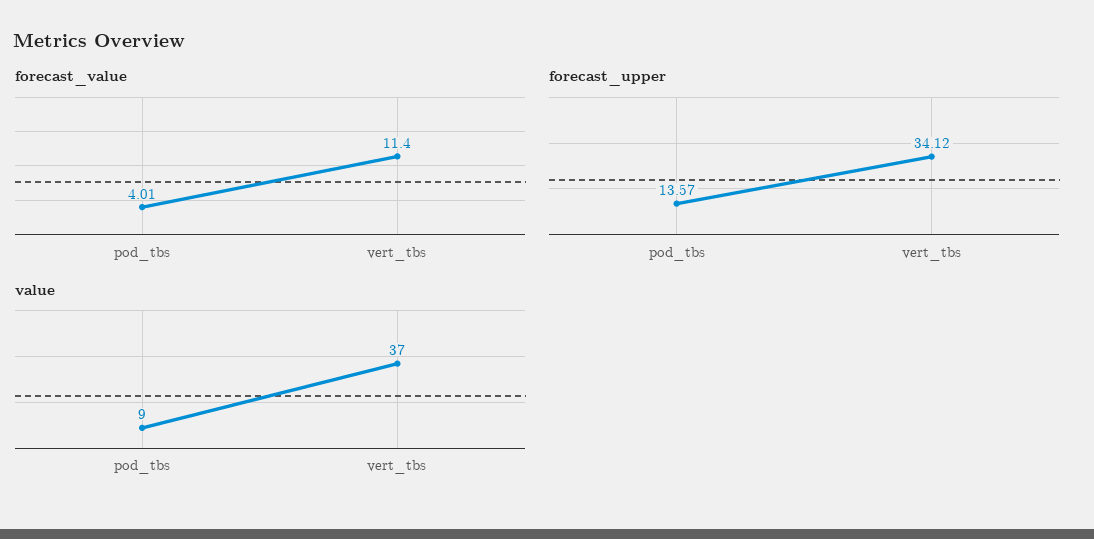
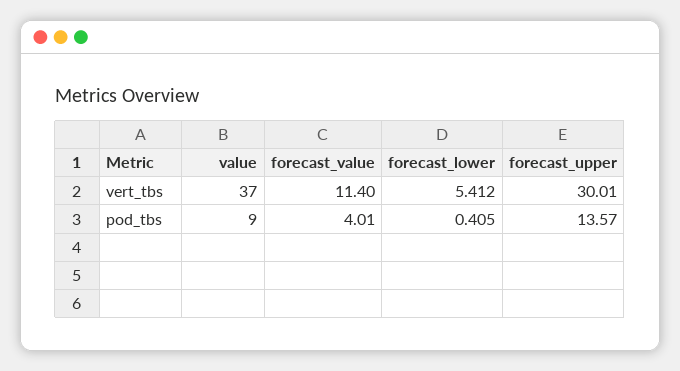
  {
    "forecast_value": {
      "pod_tbs": 4.01,
      "vert_tbs": 11.4
    },
    "forecast_upper": {
      "pod_tbs": 13.57,
-     "vert_tbs": 34.12
+     "vert_tbs": 30.01
    },
    "value": {
      "pod_tbs": 9,
      "vert_tbs": 37
-   }
+   },
+   "forecast_lower": {
+     "vert_tbs": 5.412,
+     "pod_tbs": 0.405
+   }
  }

